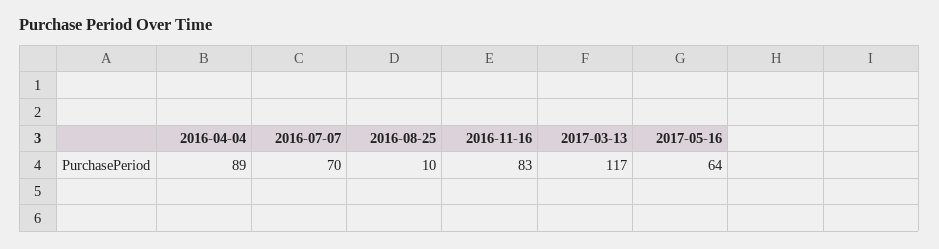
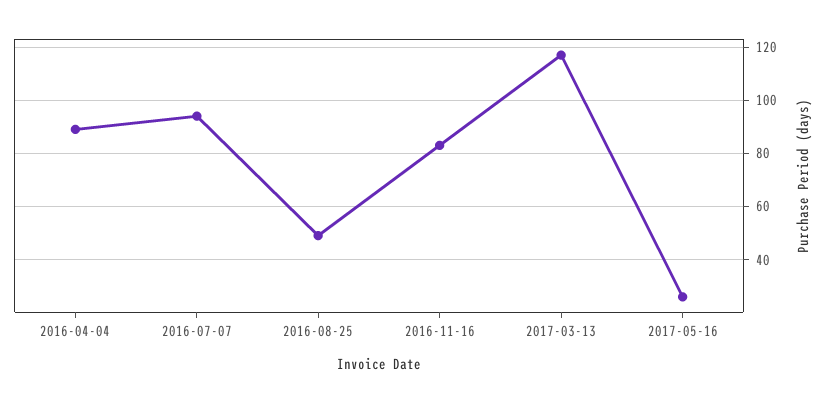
  {
    "2016-04-04": 89,
-   "2016-07-07": 70,
+   "2016-07-07": 95,
-   "2016-08-25": 10,
+   "2016-08-25": 50,
    "2016-11-16": 83,
    "2017-03-13": 117,
-   "2017-05-16": 64
+   "2017-05-16": 25
  }

